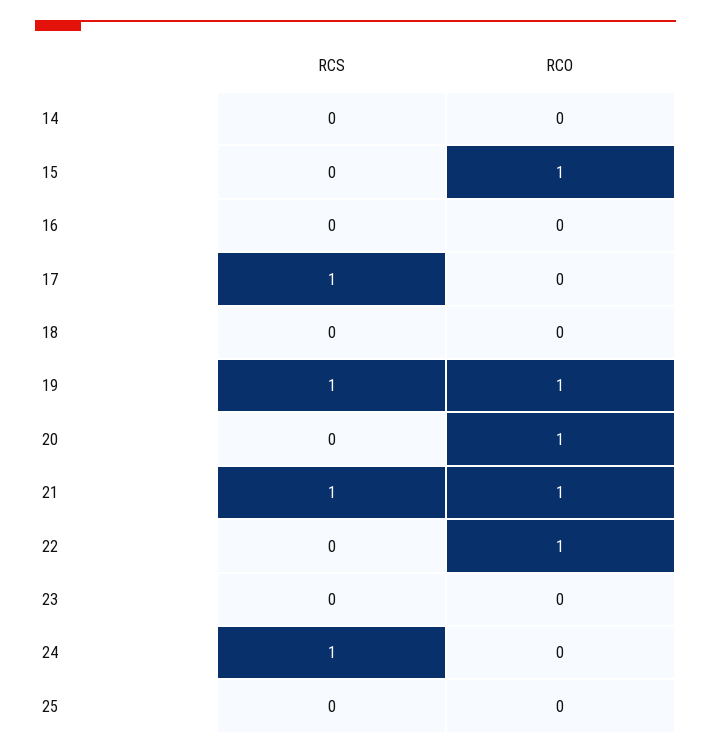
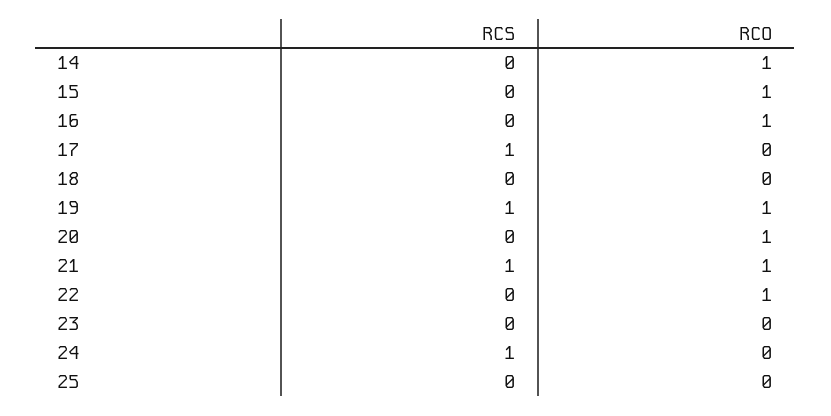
  {
    "RCS": {
      "14": 0,
      "15": 0,
      "16": 0,
      "17": 1,
      "18": 0,
      "19": 1,
      "20": 0,
      "21": 1,
      "22": 0,
      "23": 0,
      "24": 1,
      "25": 0
    },
    "RCO": {
-     "14": 0,
+     "14": 1,
      "15": 1,
-     "16": 0,
+     "16": 1,
      "17": 0,
      "18": 0,
      "19": 1,
      "20": 1,
      "21": 1,
      "22": 1,
      "23": 0,
      "24": 0,
      "25": 0
    }
  }

